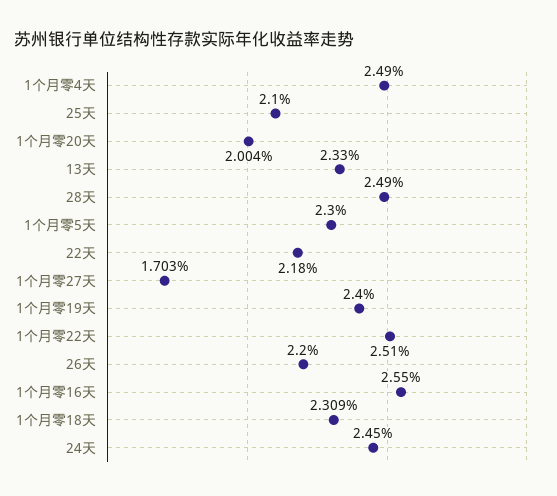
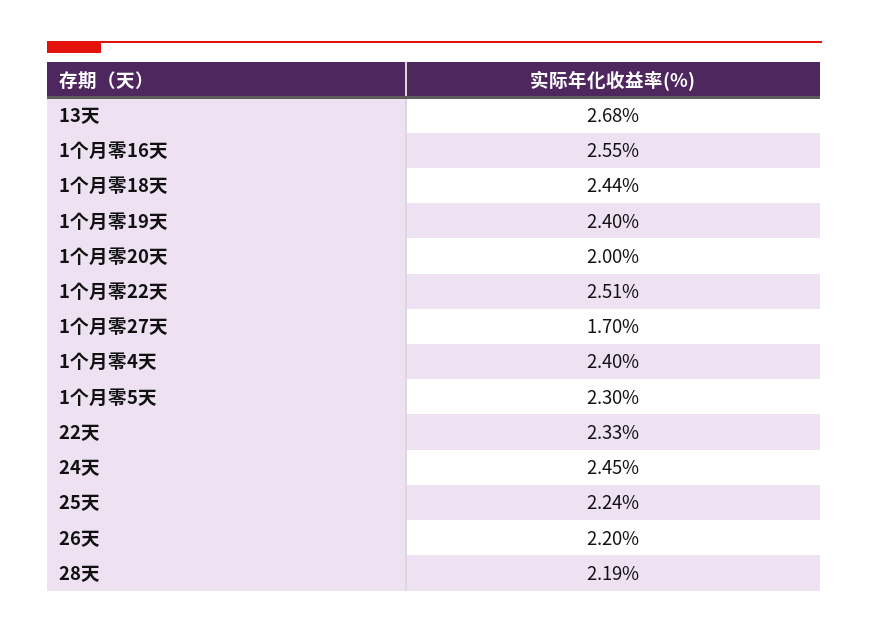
  {
-   "1个月零4天": 2.49,
+   "1个月零4天": 2.4,
-   "25天": 2.1,
+   "25天": 2.24,
    "1个月零20天": 2.004,
-   "13天": 2.33,
+   "13天": 2.68,
-   "28天": 2.49,
+   "28天": 2.19,
    "1个月零5天": 2.3,
-   "22天": 2.18,
+   "22天": 2.33,
    "1个月零27天": 1.703,
    "1个月零19天": 2.4,
    "1个月零22天": 2.51,
    "26天": 2.2,
    "1个月零16天": 2.55,
-   "1个月零18天": 2.309,
+   "1个月零18天": 2.44,
    "24天": 2.45
  }

